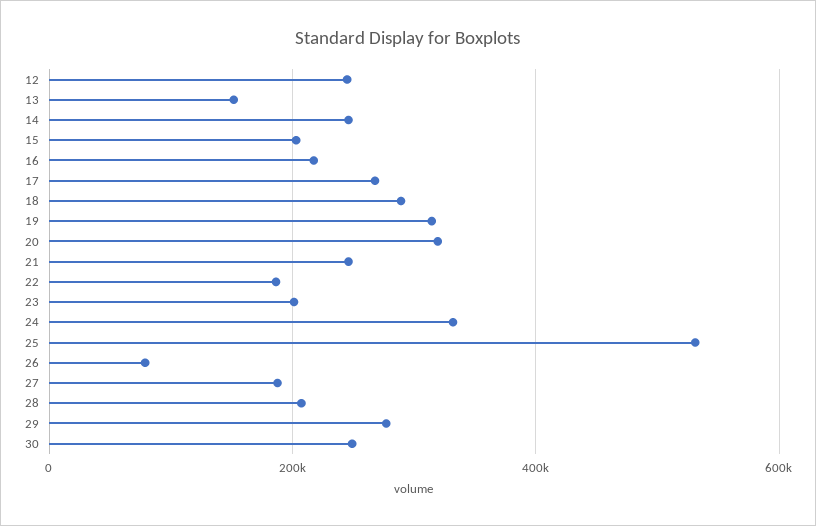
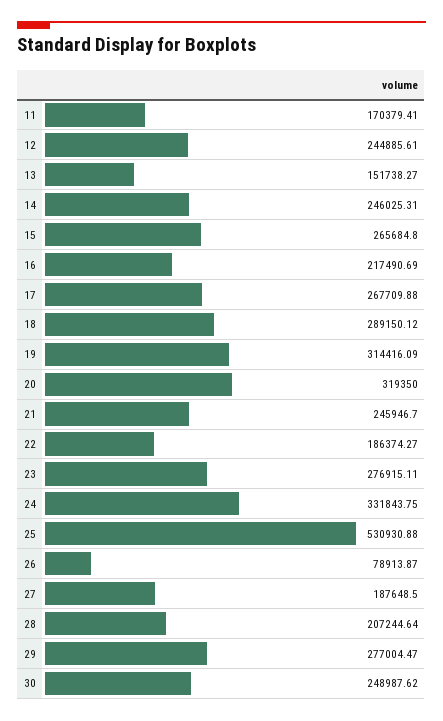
  {
    "12": 244885.61,
    "13": 151738.27,
    "14": 246025.31,
-   "15": 200000,
+   "15": 265684.8,
    "16": 217490.69,
    "17": 267709.88,
    "18": 289150.12,
    "19": 314416.09,
    "20": 319350,
    "21": 245946.7,
    "22": 186374.27,
-   "23": 200000,
+   "23": 276915.11,
    "24": 331843.75,
    "25": 530930.88,
    "26": 78913.87,
    "27": 187648.5,
    "28": 207244.64,
    "29": 277004.47,
-   "30": 248987.62
+   "30": 248987.62,
+   "11": 170379.41
  }

